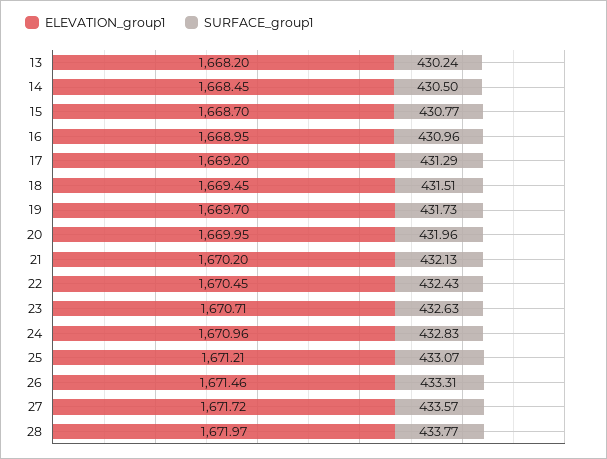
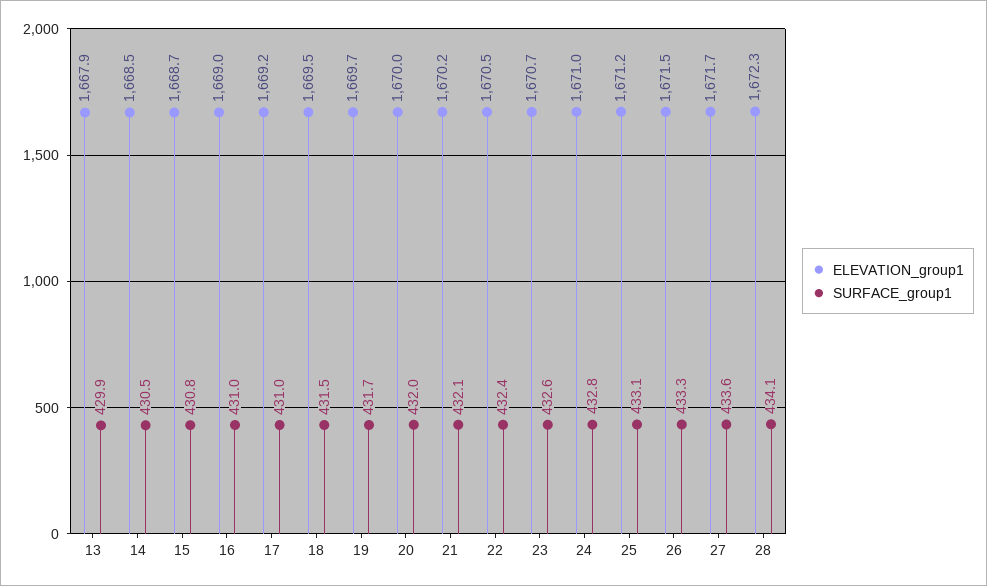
  {
    "ELEVATION_group1": {
-     "13": 1668.2,
+     "13": 1667.9,
      "14": 1668.45,
      "15": 1668.7,
      "16": 1668.95,
      "17": 1669.2,
      "18": 1669.45,
      "19": 1669.7,
      "20": 1669.95,
      "21": 1670.2,
      "22": 1670.45,
      "23": 1670.71,
      "24": 1670.96,
      "25": 1671.21,
      "26": 1671.46,
      "27": 1671.72,
-     "28": 1671.97
+     "28": 1672.3
    },
    "SURFACE_group1": {
-     "13": 430.24,
+     "13": 429.9,
      "14": 430.5,
      "15": 430.77,
      "16": 430.96,
-     "17": 431.29,
+     "17": 431,
      "18": 431.51,
      "19": 431.73,
      "20": 431.96,
      "21": 432.13,
      "22": 432.43,
      "23": 432.63,
      "24": 432.83,
      "25": 433.07,
      "26": 433.31,
      "27": 433.57,
-     "28": 433.77
+     "28": 434.1
    }
  }

